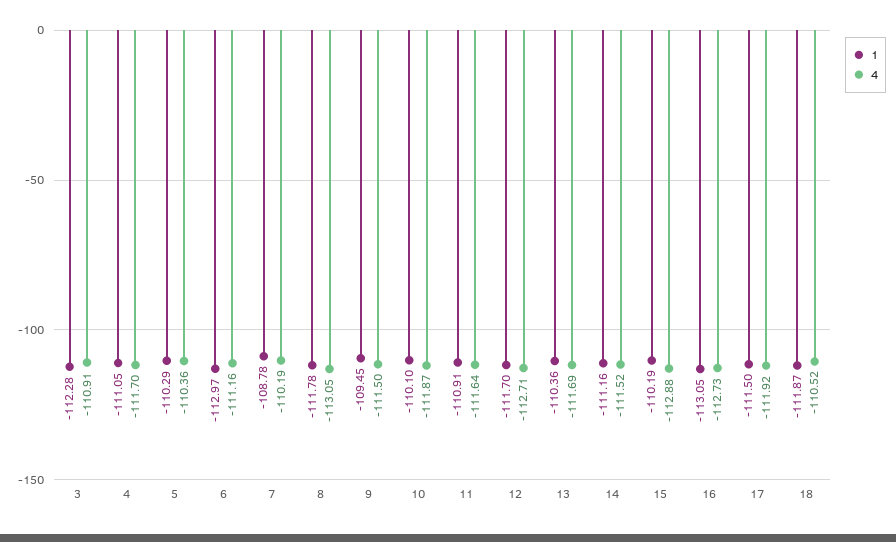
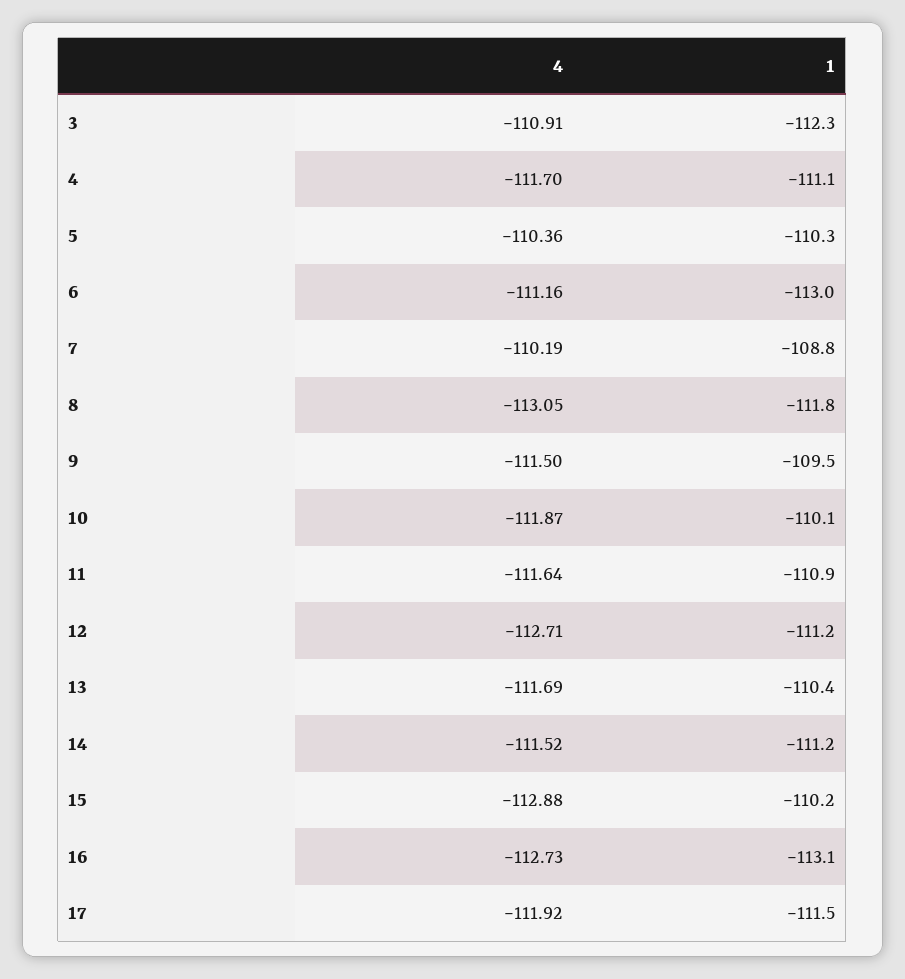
  {
    "1": {
      "3": -112.28,
      "4": -111.05,
      "5": -110.29,
      "6": -112.97,
      "7": -108.78,
      "8": -111.78,
      "9": -109.45,
      "10": -110.1,
      "11": -110.91,
-     "12": -111.7,
+     "12": -111.2,
      "13": -110.36,
      "14": -111.16,
      "15": -110.19,
      "16": -113.05,
-     "17": -111.5,
+     "17": -111.5
-     "18": -111.87
    },
    "4": {
      "3": -110.91,
      "4": -111.7,
      "5": -110.36,
      "6": -111.16,
      "7": -110.19,
      "8": -113.05,
      "9": -111.5,
      "10": -111.87,
      "11": -111.64,
      "12": -112.71,
      "13": -111.69,
      "14": -111.52,
      "15": -112.88,
      "16": -112.73,
-     "17": -111.92,
+     "17": -111.92
-     "18": -110.52
    }
  }

